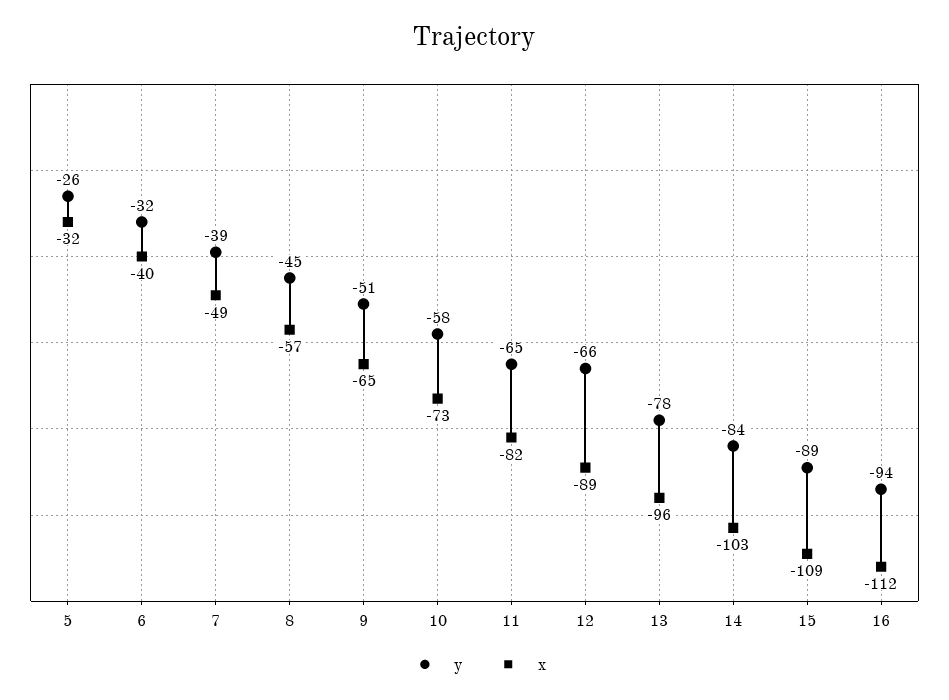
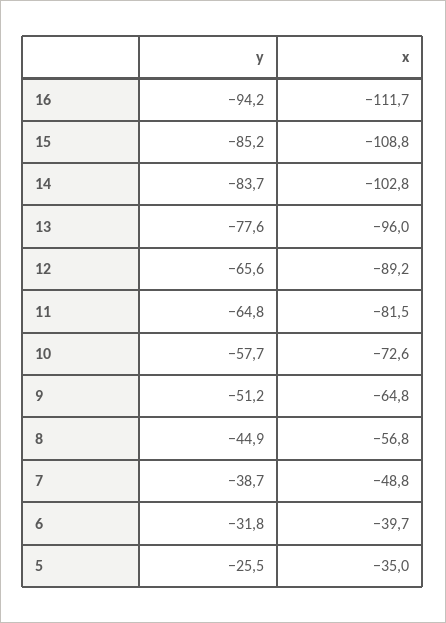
  {
    "y": {
      "5": -25.5,
      "6": -31.8,
      "7": -38.7,
      "8": -44.9,
      "9": -51.2,
      "10": -57.7,
      "11": -64.8,
      "12": -65.6,
      "13": -77.6,
      "14": -83.7,
-     "15": -89,
+     "15": -85.2,
      "16": -94.2
    },
    "x": {
-     "5": -32,
+     "5": -35,
      "6": -39.7,
      "7": -48.8,
      "8": -56.8,
      "9": -64.8,
      "10": -72.6,
      "11": -81.5,
      "12": -89.2,
      "13": -96,
      "14": -102.8,
      "15": -108.8,
      "16": -111.7
    }
  }

